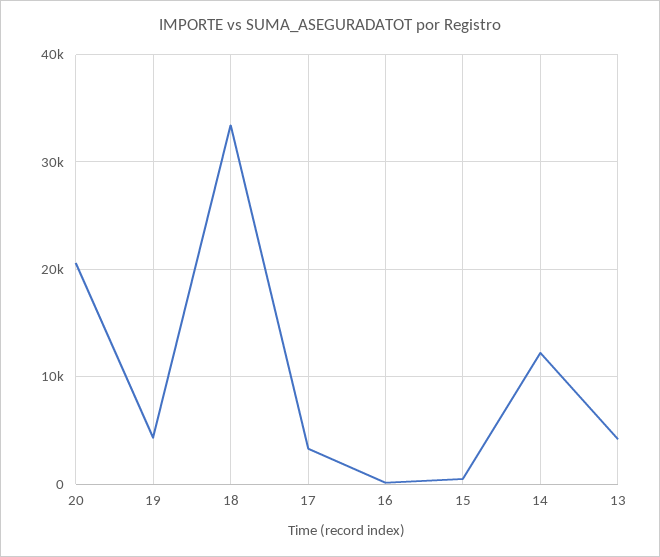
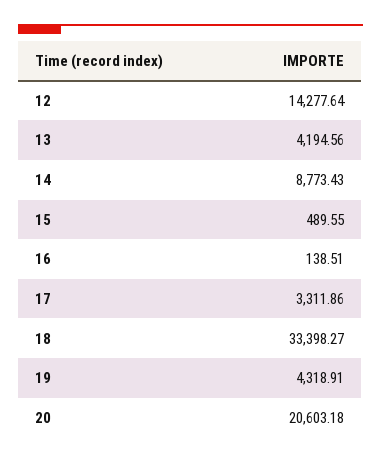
  {
    "20": 20603.18,
    "19": 4318.91,
    "18": 33398.27,
    "17": 3311.86,
    "16": 138.51,
    "15": 489.55,
-   "14": 12000,
+   "14": 8773.43,
-   "13": 4194.56
+   "13": 4194.56,
+   "12": 14277.64
  }

